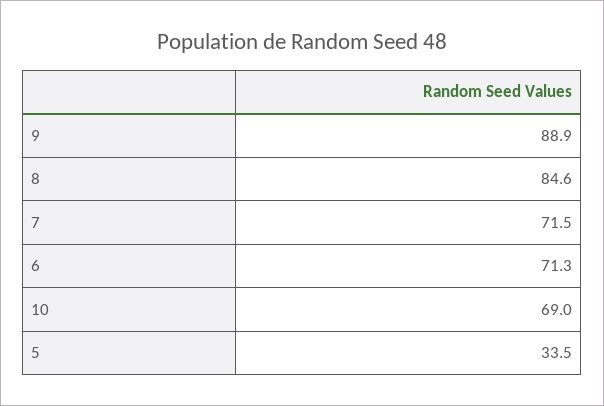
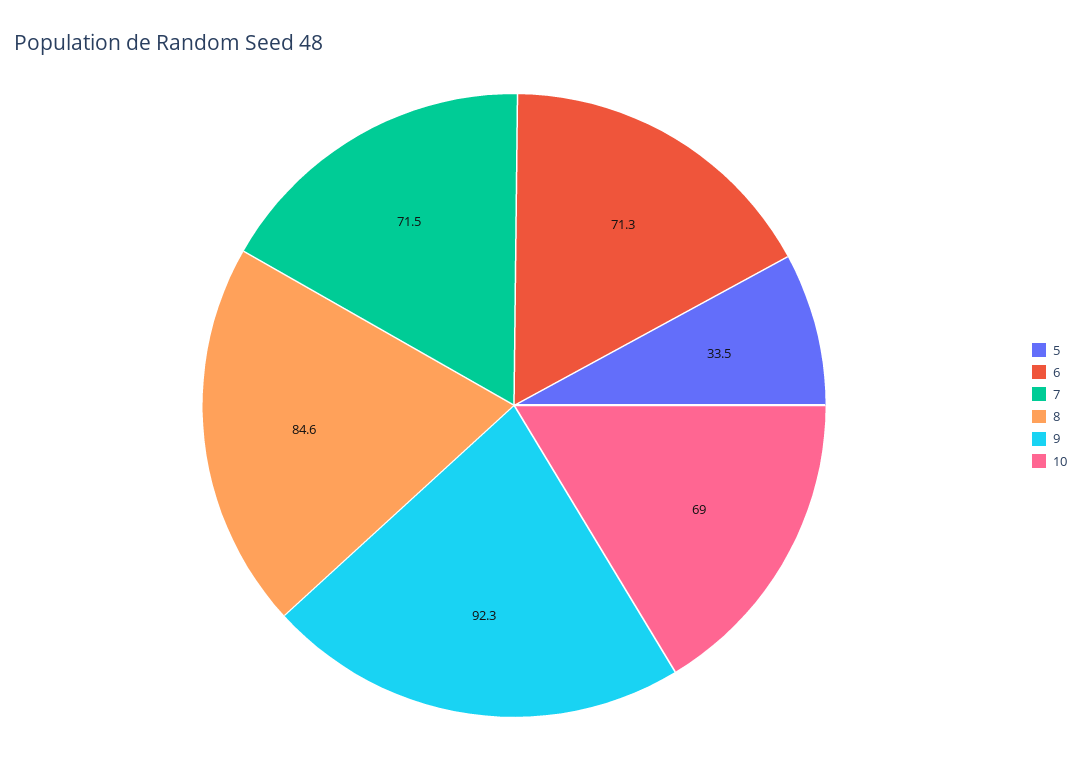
  {
-   "9": 88.9,
+   "9": 92.3,
    "8": 84.6,
    "7": 71.5,
    "6": 71.3,
    "10": 69,
    "5": 33.5
  }

